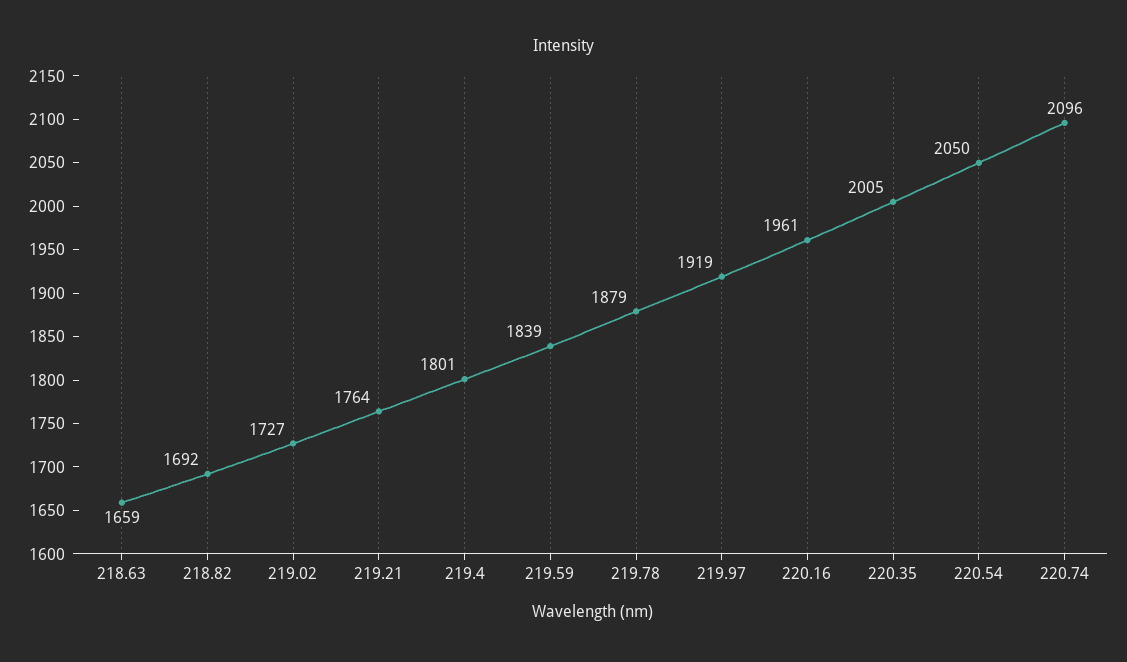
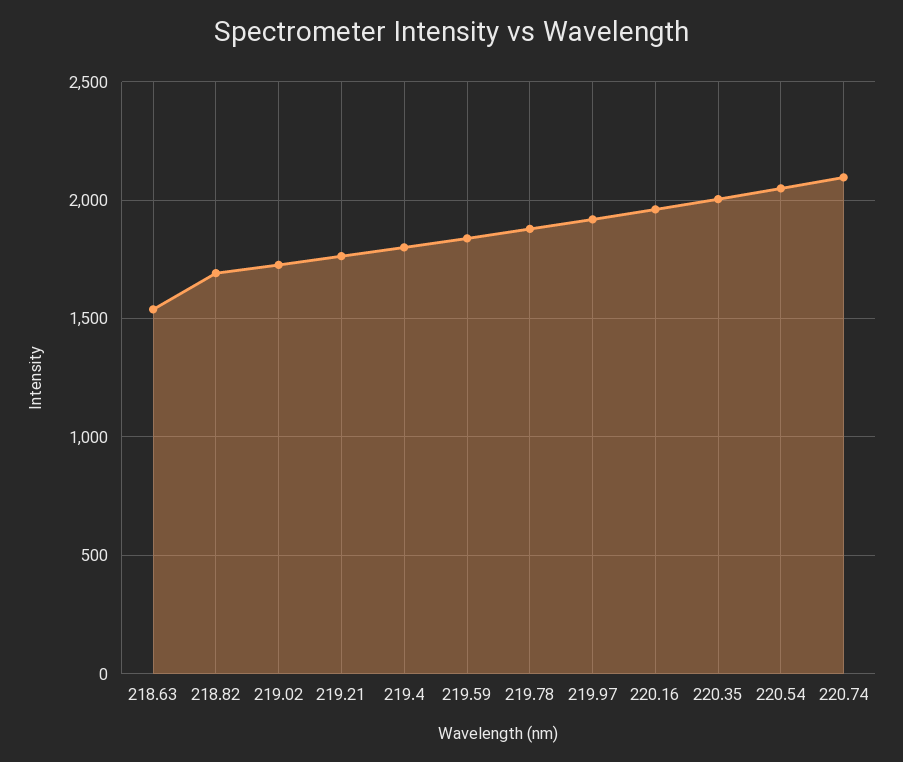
  {
-   "218.63": 1659,
+   "218.63": 1550,
    "218.82": 1692,
    "219.02": 1727,
    "219.21": 1764,
    "219.4": 1801,
    "219.59": 1839,
    "219.78": 1879,
    "219.97": 1919,
    "220.16": 1961,
    "220.35": 2005,
    "220.54": 2050,
    "220.74": 2096
  }

